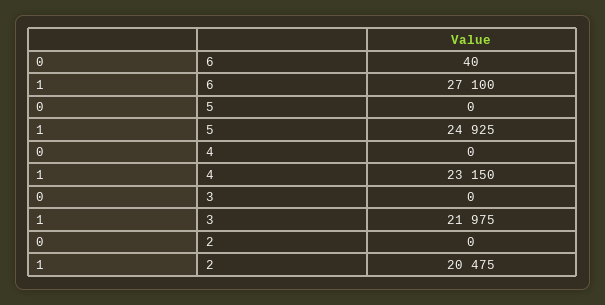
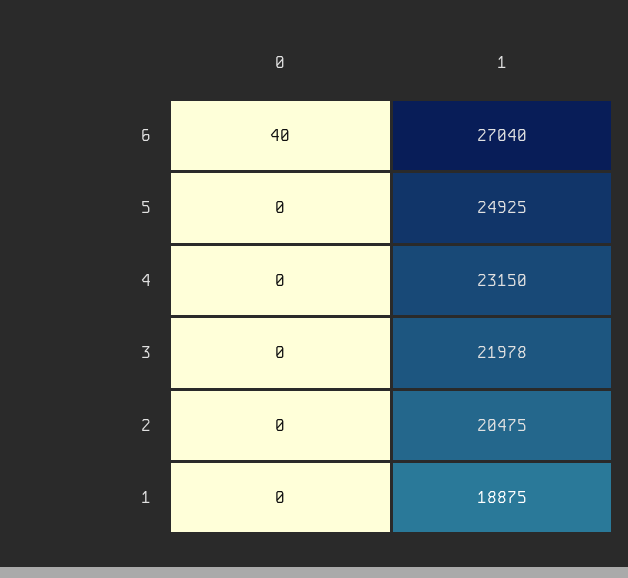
  {
    "0": {
      "6": 40,
      "5": 0,
      "4": 0,
      "3": 0,
-     "2": 0
+     "2": 0,
+     "1": 0
    },
    "1": {
-     "6": 27100,
+     "6": 27040,
      "5": 24925,
      "4": 23150,
-     "3": 21975,
+     "3": 21978,
-     "2": 20475
+     "2": 20475,
+     "1": 18875
    }
  }

